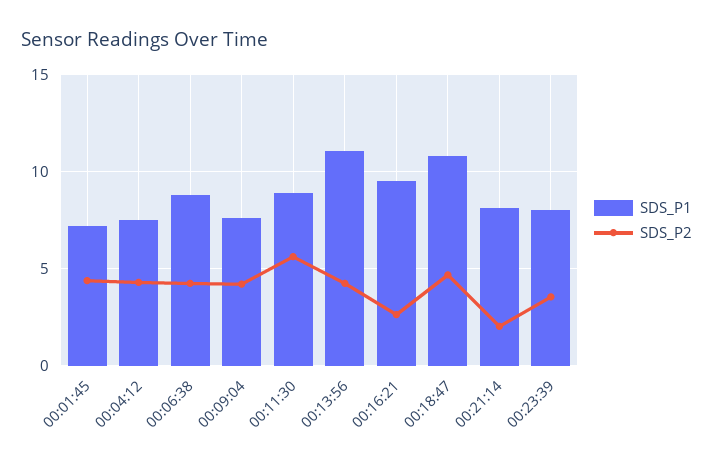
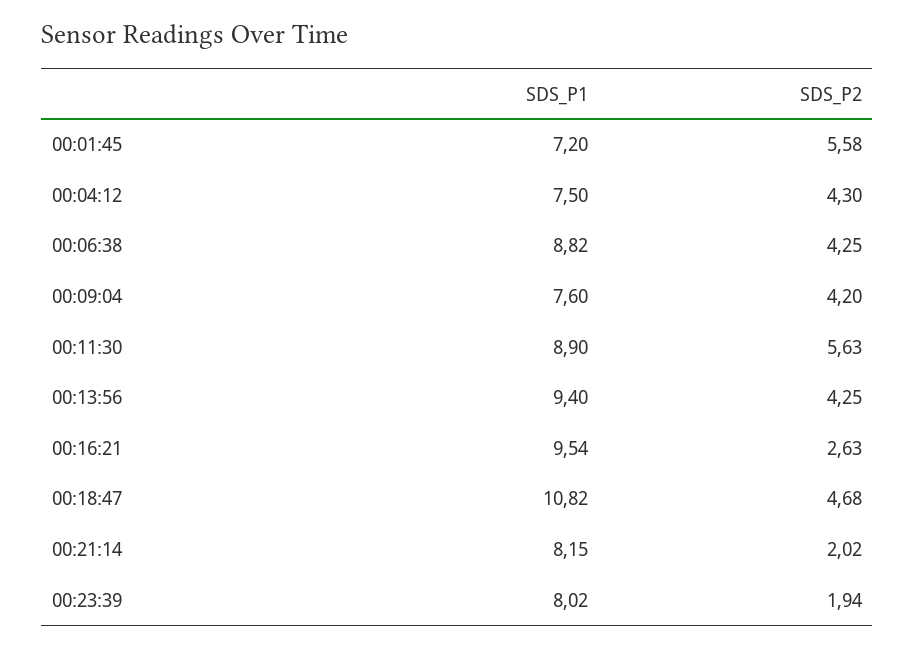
  {
    "SDS_P1": {
      "00:01:45": 7.2,
      "00:04:12": 7.5,
      "00:06:38": 8.82,
      "00:09:04": 7.6,
      "00:11:30": 8.9,
-     "00:13:56": 11,
+     "00:13:56": 9.4,
      "00:16:21": 9.54,
      "00:18:47": 10.82,
      "00:21:14": 8.15,
      "00:23:39": 8.02
    },
    "SDS_P2": {
-     "00:01:45": 4.5,
+     "00:01:45": 5.58,
      "00:04:12": 4.3,
      "00:06:38": 4.25,
      "00:09:04": 4.2,
      "00:11:30": 5.63,
      "00:13:56": 4.25,
      "00:16:21": 2.63,
      "00:18:47": 4.68,
      "00:21:14": 2.02,
-     "00:23:39": 3.5
+     "00:23:39": 1.94
    }
  }

